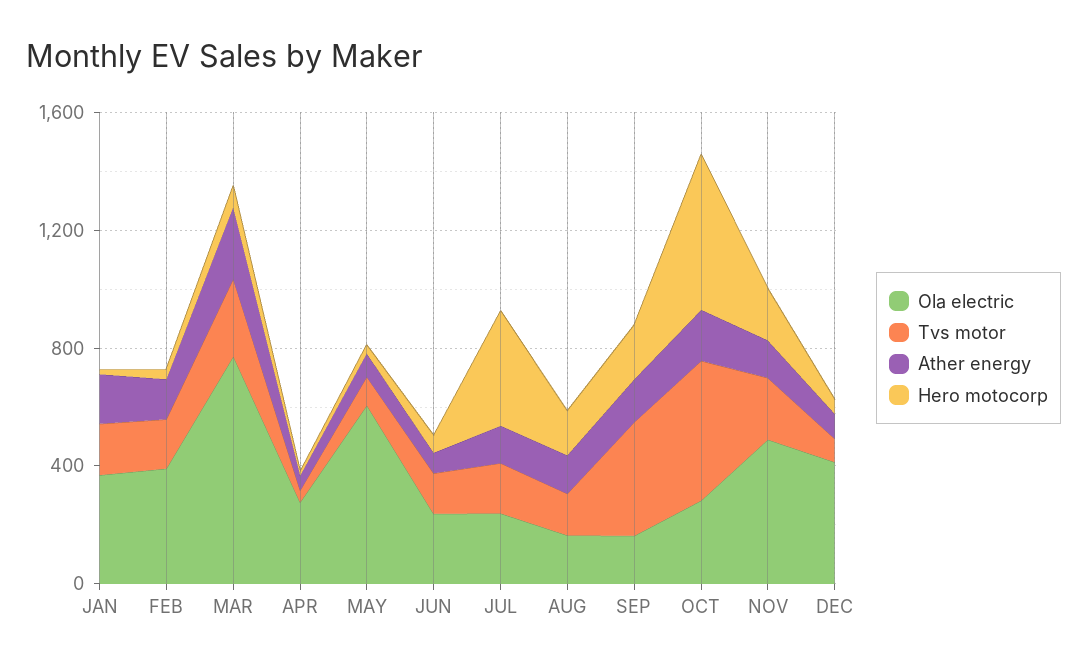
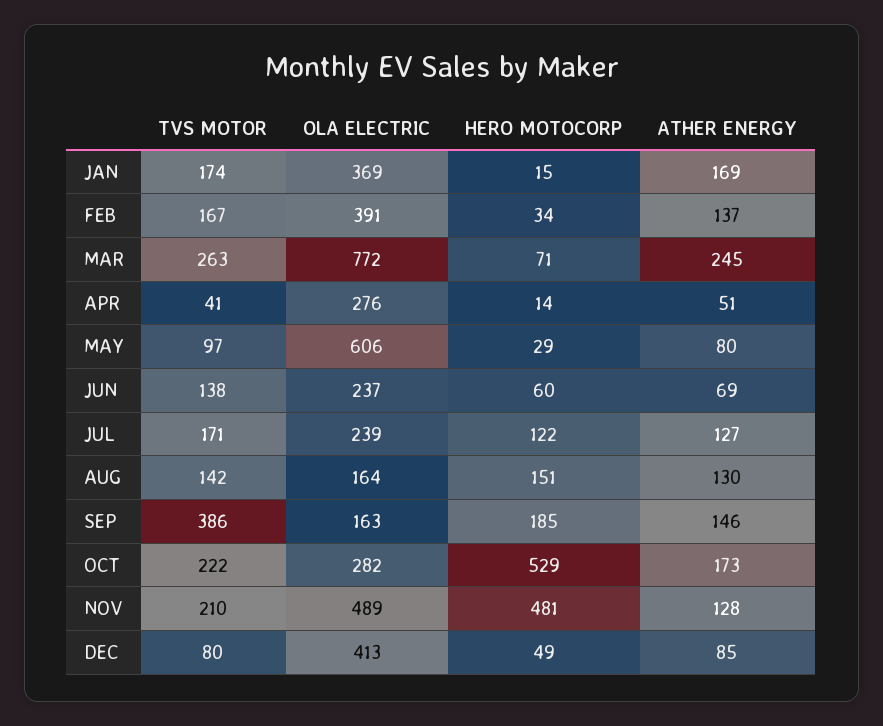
  {
    "Ola electric": {
      "JAN": 369,
      "FEB": 391,
      "MAR": 772,
      "APR": 276,
      "MAY": 606,
      "JUN": 237,
      "JUL": 239,
      "AUG": 164,
      "SEP": 163,
      "OCT": 282,
      "NOV": 489,
      "DEC": 413
    },
    "Tvs motor": {
      "JAN": 174,
      "FEB": 167,
      "MAR": 263,
      "APR": 41,
      "MAY": 97,
      "JUN": 138,
      "JUL": 171,
      "AUG": 142,
      "SEP": 386,
-     "OCT": 500,
+     "OCT": 222,
      "NOV": 210,
      "DEC": 80
    },
    "Ather energy": {
      "JAN": 169,
      "FEB": 137,
      "MAR": 245,
      "APR": 51,
      "MAY": 80,
      "JUN": 69,
      "JUL": 127,
      "AUG": 130,
      "SEP": 146,
      "OCT": 173,
      "NOV": 128,
      "DEC": 85
    },
    "Hero motocorp": {
      "JAN": 15,
      "FEB": 34,
      "MAR": 71,
      "APR": 14,
      "MAY": 29,
      "JUN": 60,
-     "JUL": 400,
+     "JUL": 122,
      "AUG": 151,
      "SEP": 185,
      "OCT": 529,
-     "NOV": 200,
+     "NOV": 481,
      "DEC": 49
    }
  }

